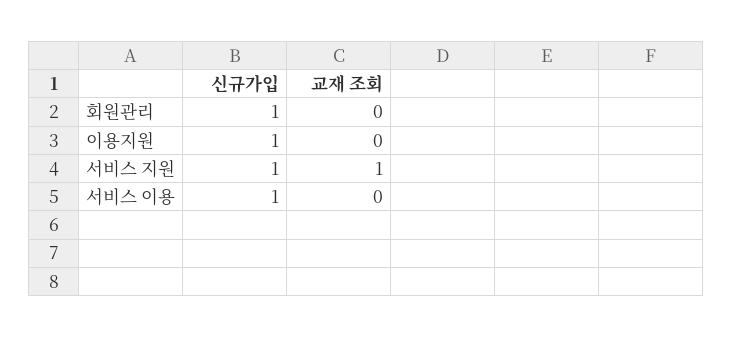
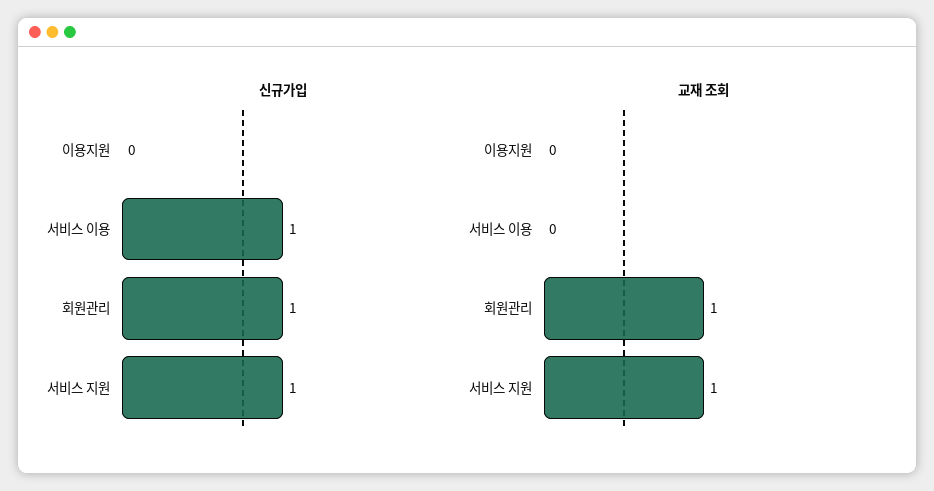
  {
    "신규가입": {
      "회원관리": 1,
-     "이용지원": 1,
+     "이용지원": 0,
      "서비스 지원": 1,
      "서비스 이용": 1
    },
    "교재 조회": {
-     "회원관리": 0,
+     "회원관리": 1,
      "이용지원": 0,
      "서비스 지원": 1,
      "서비스 이용": 0
    }
  }

